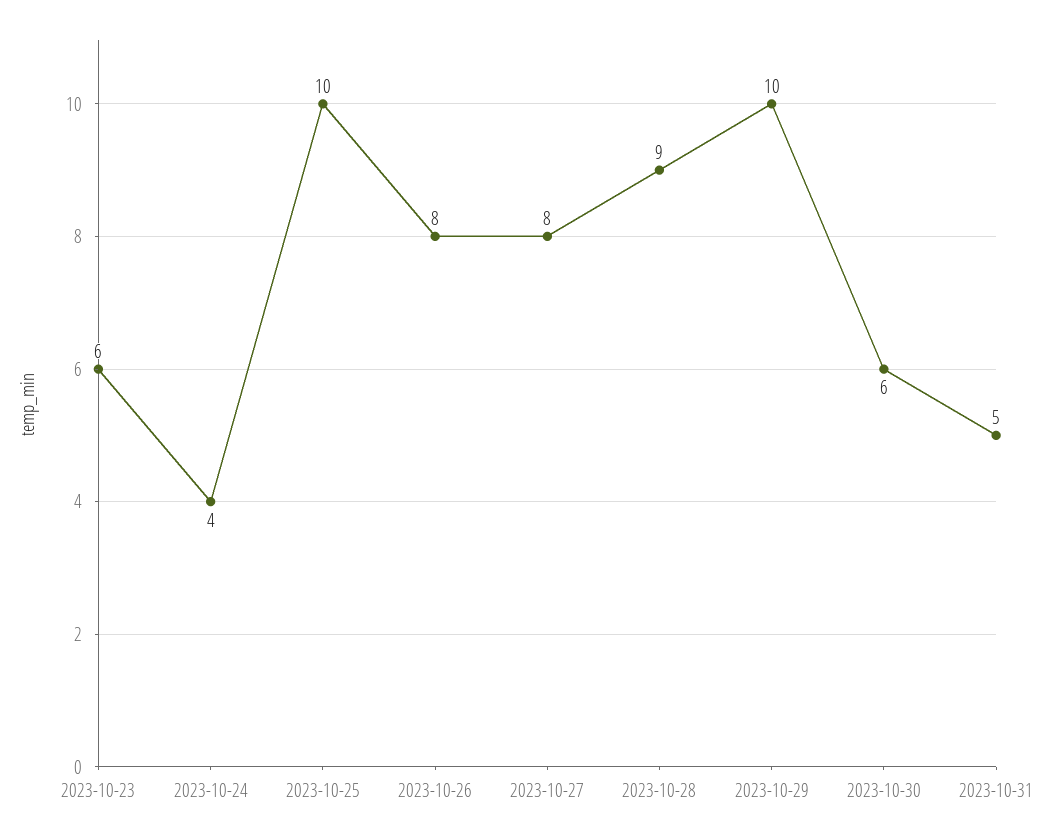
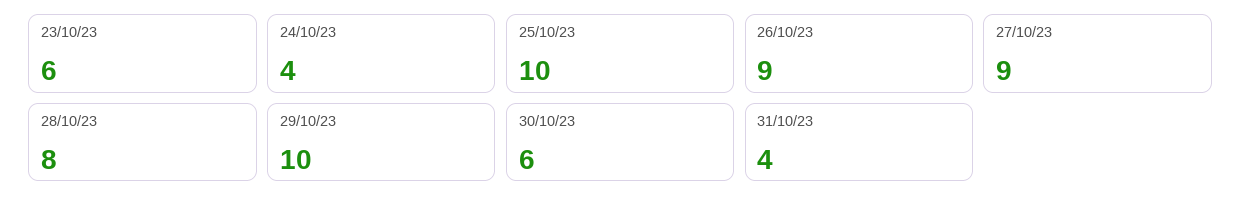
  {
    "2023-10-23": 6,
    "2023-10-24": 4,
    "2023-10-25": 10,
-   "2023-10-26": 8,
+   "2023-10-26": 9,
-   "2023-10-27": 8,
+   "2023-10-27": 9,
-   "2023-10-28": 9,
+   "2023-10-28": 8,
    "2023-10-29": 10,
    "2023-10-30": 6,
-   "2023-10-31": 5
+   "2023-10-31": 4
  }

